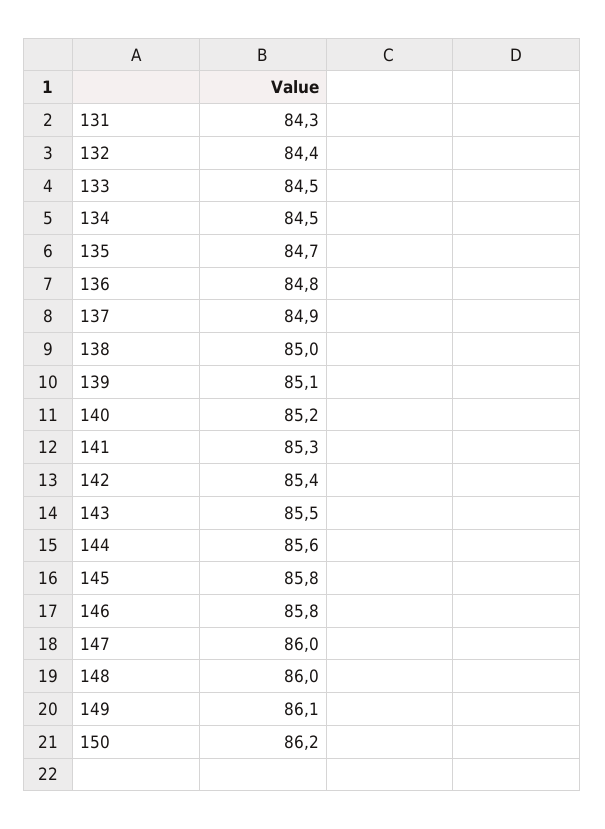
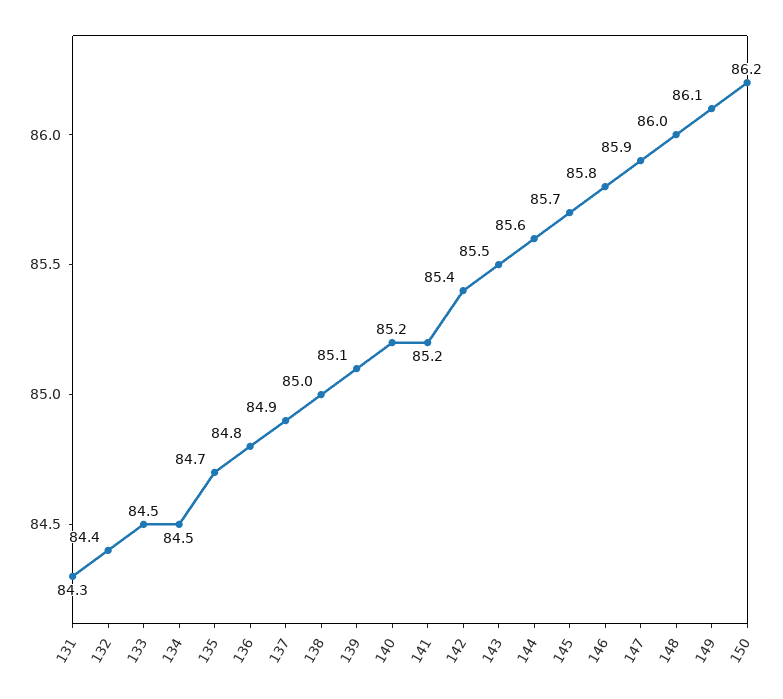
  {
    "131": 84.3,
    "132": 84.4,
    "133": 84.5,
    "134": 84.5,
    "135": 84.7,
    "136": 84.8,
    "137": 84.9,
    "138": 85,
    "139": 85.1,
    "140": 85.2,
-   "141": 85.3,
+   "141": 85.2,
    "142": 85.4,
    "143": 85.5,
    "144": 85.6,
-   "145": 85.8,
+   "145": 85.7,
    "146": 85.8,
-   "147": 86,
+   "147": 85.9,
    "148": 86,
    "149": 86.1,
    "150": 86.2
  }

